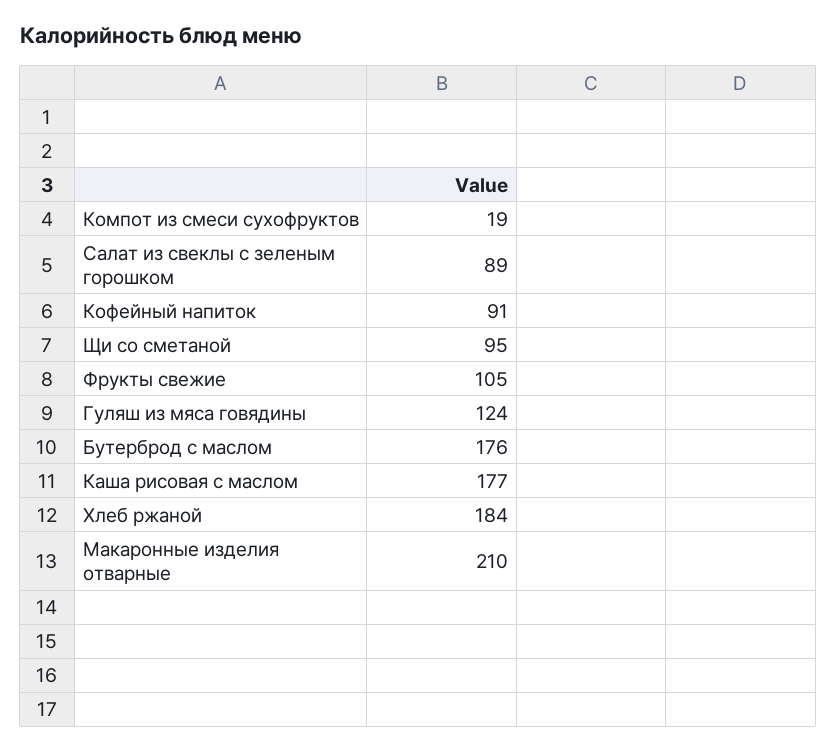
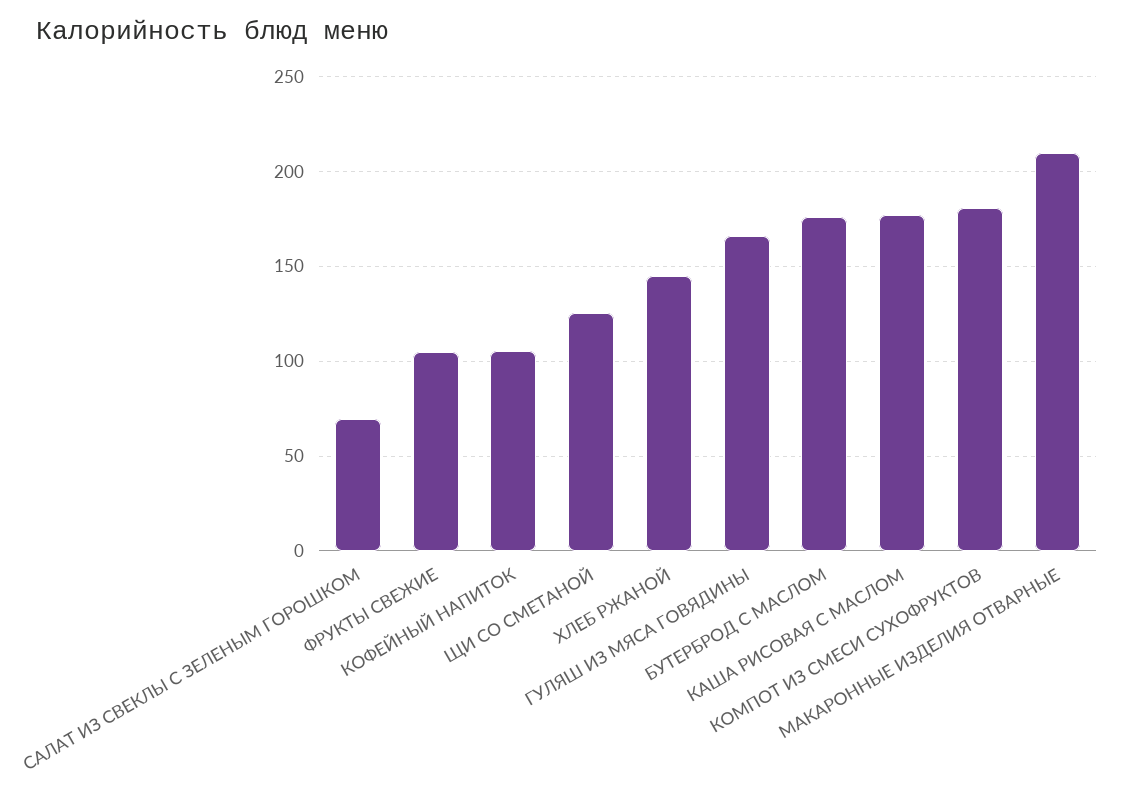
  {
-   "Компот из смеси сухофруктов": 19,
+   "Компот из смеси сухофруктов": 180,
-   "Салат из свеклы с зеленым горошком": 89,
+   "Салат из свеклы с зеленым горошком": 70,
-   "Кофейный напиток": 91,
+   "Кофейный напиток": 105,
-   "Щи со сметаной": 95,
+   "Щи со сметаной": 125,
    "Фрукты свежие": 105,
-   "Гуляш из мяса говядины": 124,
+   "Гуляш из мяса говядины": 165,
    "Бутерброд с маслом": 176,
    "Каша рисовая с маслом": 177,
-   "Хлеб ржаной": 184,
+   "Хлеб ржаной": 145,
    "Макаронные изделия отварные": 210
  }

